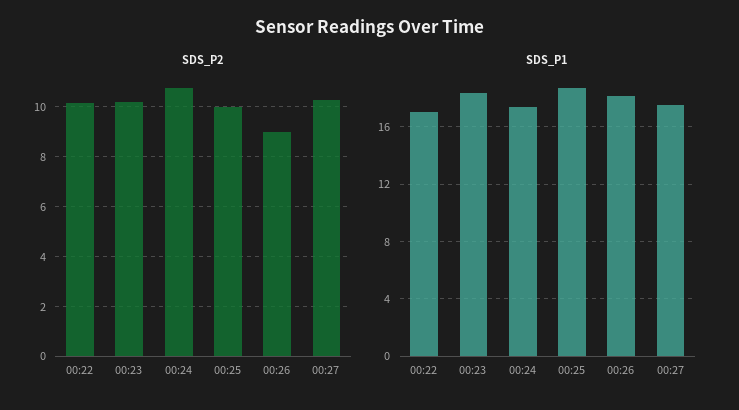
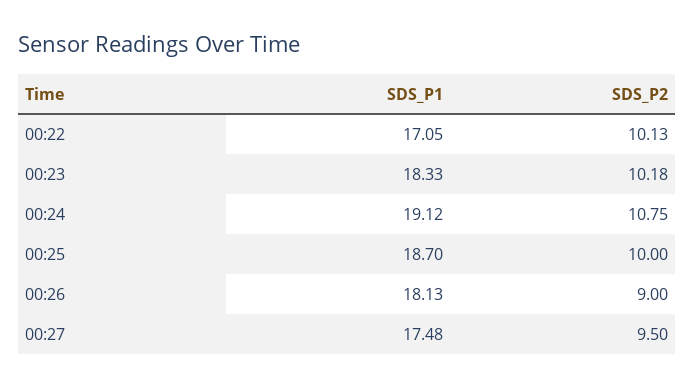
  {
    "SDS_P2": {
      "00:22": 10.13,
      "00:23": 10.18,
      "00:24": 10.75,
      "00:25": 10,
      "00:26": 9,
-     "00:27": 10.25
+     "00:27": 9.5
    },
    "SDS_P1": {
      "00:22": 17.05,
      "00:23": 18.33,
-     "00:24": 17.5,
+     "00:24": 19.12,
      "00:25": 18.7,
      "00:26": 18.13,
      "00:27": 17.48
    }
  }

